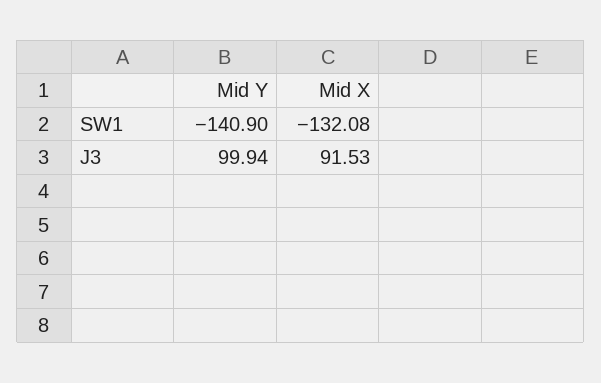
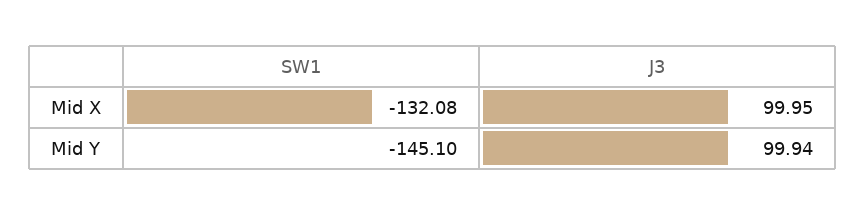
  {
    "Mid Y": {
-     "SW1": -140.9,
+     "SW1": -145.1,
      "J3": 99.94
    },
    "Mid X": {
      "SW1": -132.08,
-     "J3": 91.53
+     "J3": 99.95
    }
  }

